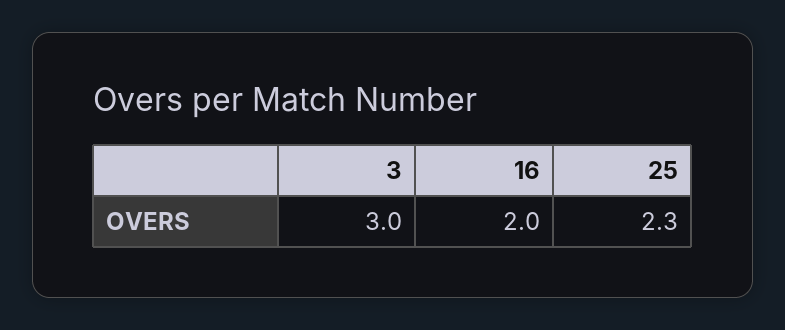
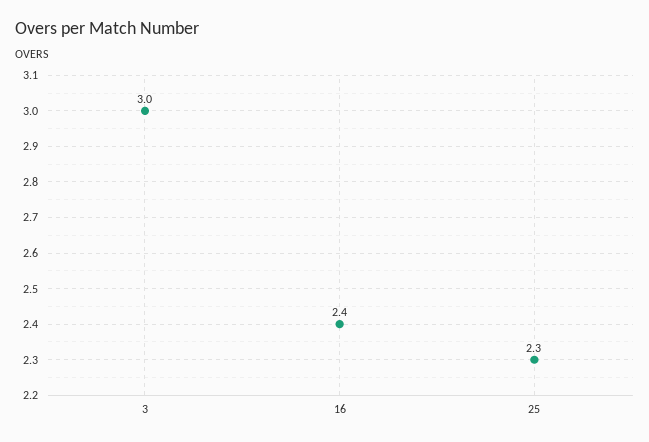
  {
    "3": 3,
-   "16": 2,
+   "16": 2.4,
    "25": 2.3
  }

